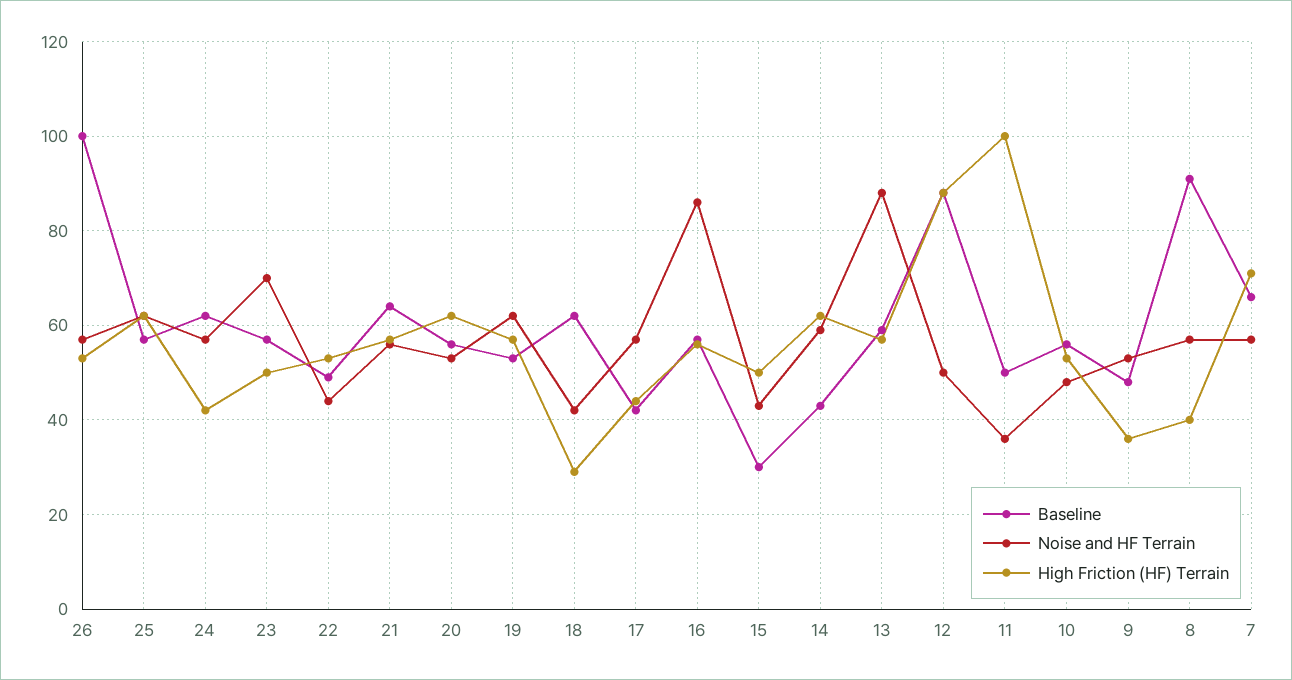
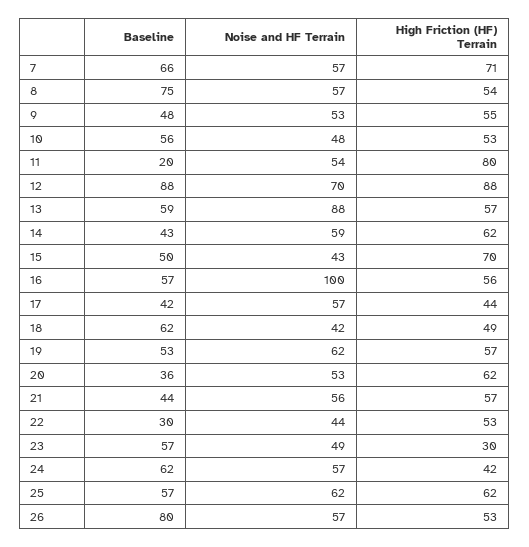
  {
    "Baseline": {
-     "26": 100,
+     "26": 80,
      "25": 57,
      "24": 62,
      "23": 57,
-     "22": 50,
+     "22": 30,
-     "21": 65,
+     "21": 44,
-     "20": 55,
+     "20": 36,
      "19": 53,
      "18": 62,
      "17": 42,
      "16": 57,
-     "15": 30,
+     "15": 50,
      "14": 43,
      "13": 59,
      "12": 88,
-     "11": 50,
+     "11": 20,
      "10": 56,
      "9": 48,
-     "8": 90,
+     "8": 75,
      "7": 66
    },
    "Noise and HF Terrain": {
      "26": 57,
      "25": 62,
      "24": 57,
-     "23": 70,
+     "23": 49,
      "22": 44,
      "21": 56,
      "20": 53,
      "19": 62,
      "18": 42,
      "17": 57,
-     "16": 85,
+     "16": 100,
      "15": 43,
      "14": 59,
      "13": 88,
-     "12": 50,
+     "12": 70,
-     "11": 35,
+     "11": 54,
      "10": 48,
      "9": 53,
      "8": 57,
      "7": 57
    },
    "High Friction (HF) Terrain": {
      "26": 53,
      "25": 62,
      "24": 42,
-     "23": 50,
+     "23": 30,
      "22": 53,
      "21": 57,
      "20": 62,
      "19": 57,
-     "18": 30,
+     "18": 49,
      "17": 44,
      "16": 56,
-     "15": 50,
+     "15": 70,
      "14": 62,
      "13": 57,
      "12": 88,
-     "11": 100,
+     "11": 80,
      "10": 53,
-     "9": 35,
+     "9": 55,
-     "8": 40,
+     "8": 54,
      "7": 71
    }
  }

